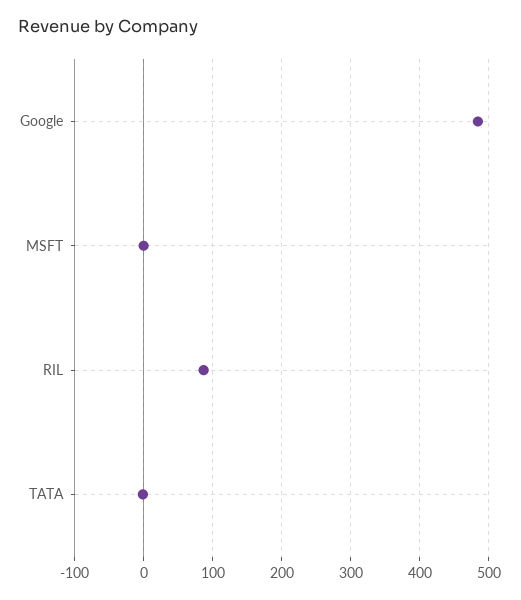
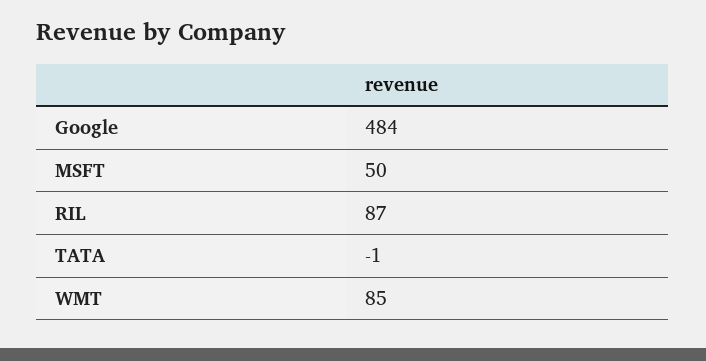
  {
    "Google": 484,
-   "MSFT": 0,
+   "MSFT": 50,
    "RIL": 87,
-   "TATA": -1
+   "TATA": -1,
+   "WMT": 85
  }

